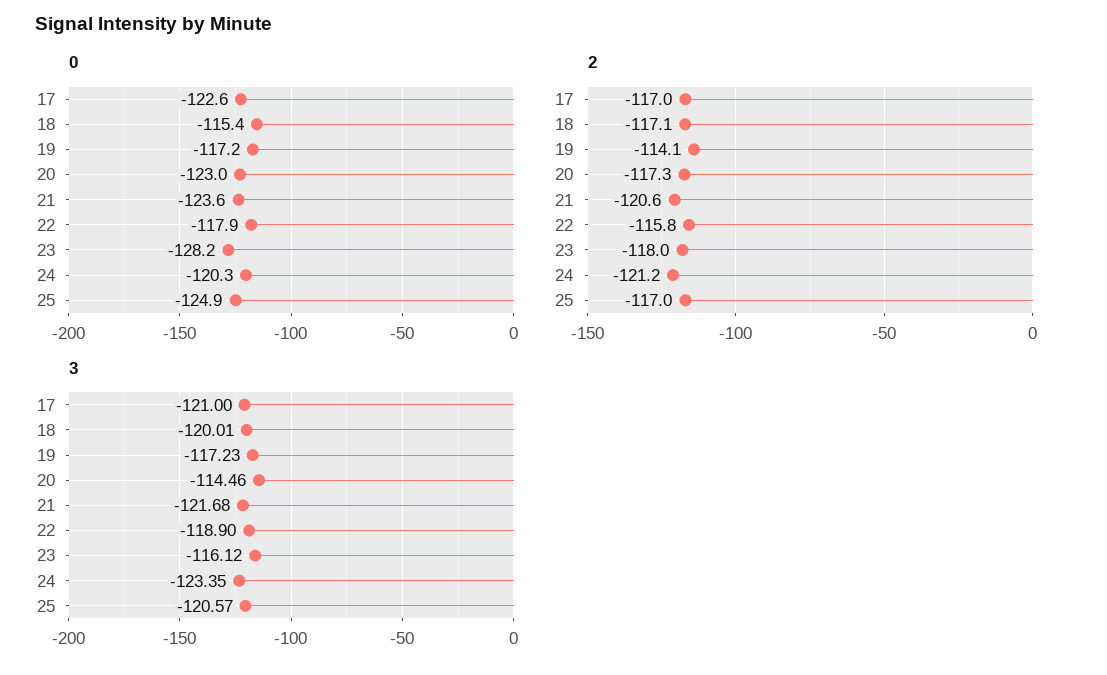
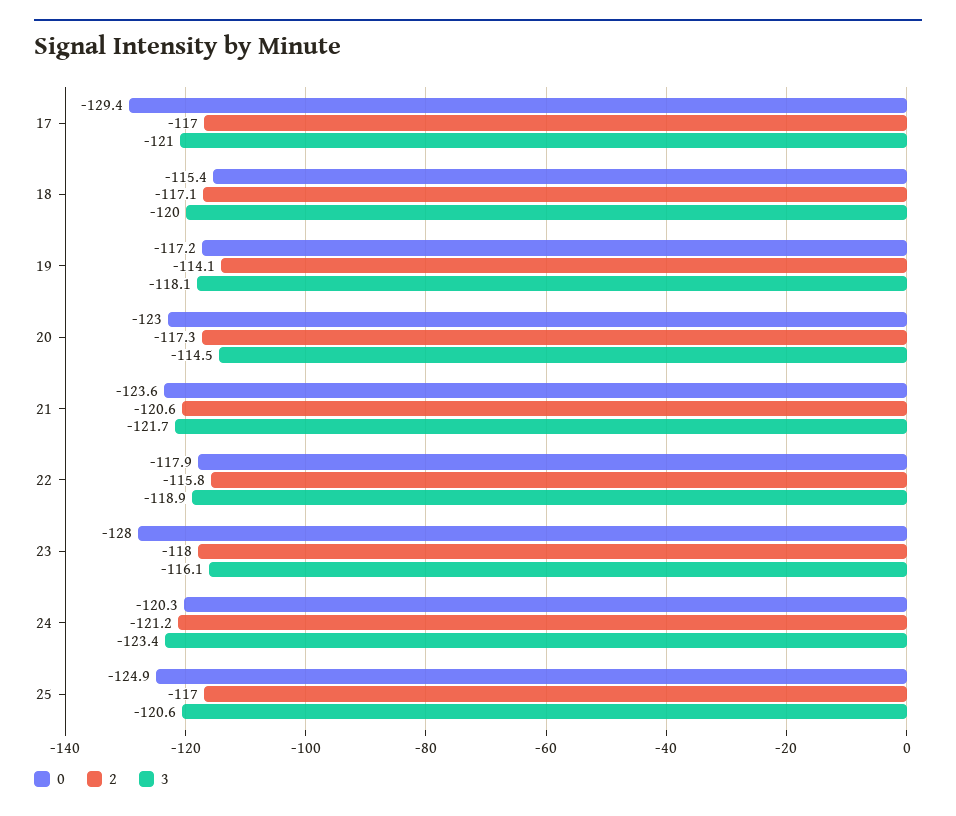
  {
    "0": {
-     "17": -122.6,
+     "17": -129.4,
      "18": -115.4,
      "19": -117.2,
      "20": -123,
      "21": -123.6,
      "22": -117.9,
-     "23": -128.2,
+     "23": -128,
      "24": -120.3,
      "25": -124.9
    },
    "2": {
      "17": -117,
      "18": -117.1,
      "19": -114.1,
      "20": -117.3,
      "21": -120.6,
      "22": -115.8,
      "23": -118,
      "24": -121.2,
      "25": -117
    },
    "3": {
      "17": -121,
      "18": -120.01,
-     "19": -117.23,
+     "19": -118.1,
      "20": -114.46,
      "21": -121.68,
      "22": -118.9,
      "23": -116.12,
      "24": -123.35,
      "25": -120.57
    }
  }

